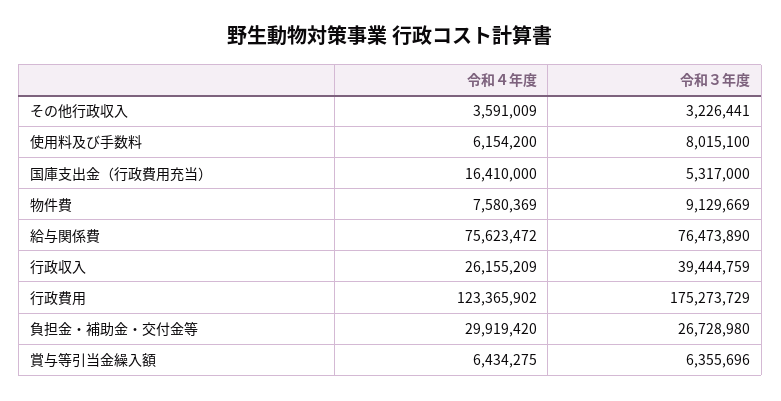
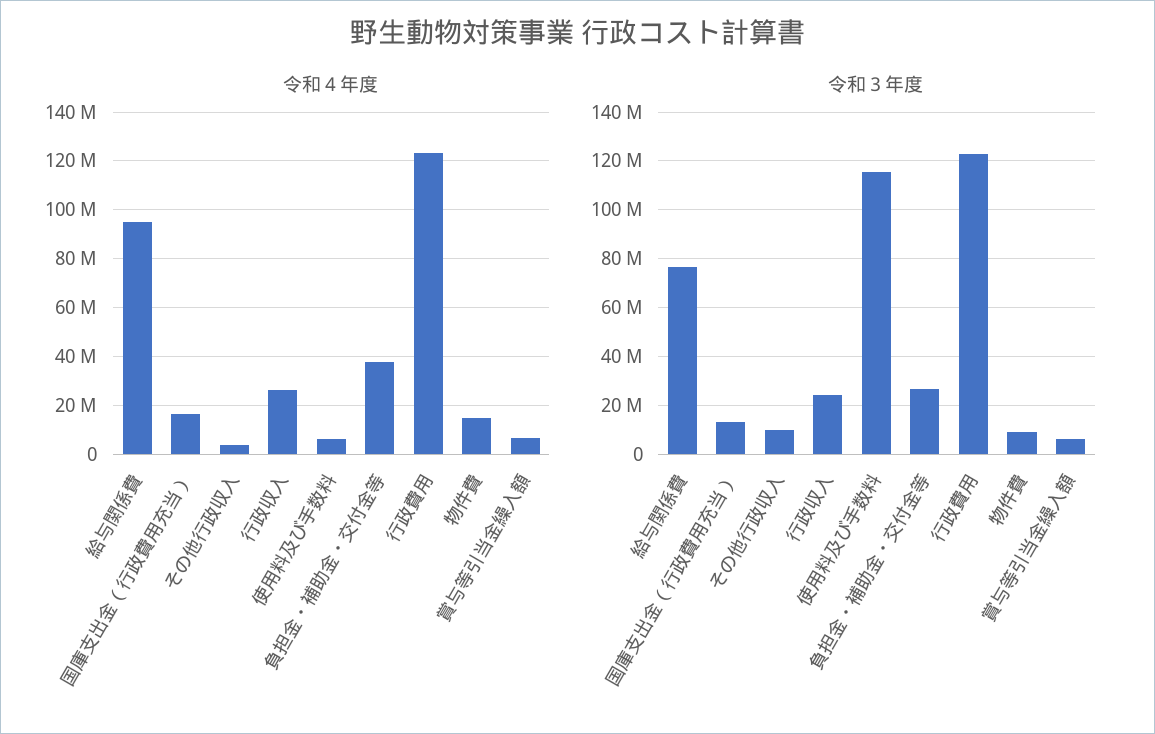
  {
    "令和４年度": {
      "その他行政収入": 3591009,
      "使用料及び手数料": 6154200,
      "国庫支出金（行政費用充当）": 16410000,
-     "物件費": 7580369,
+     "物件費": 15000000,
-     "給与関係費": 75623472,
+     "給与関係費": 95000000,
      "行政収入": 26155209,
      "行政費用": 123365902,
-     "負担金・補助金・交付金等": 29919420,
+     "負担金・補助金・交付金等": 37500000,
      "賞与等引当金繰入額": 6434275
    },
    "令和３年度": {
-     "その他行政収入": 3226441,
+     "その他行政収入": 10000000,
-     "使用料及び手数料": 8015100,
+     "使用料及び手数料": 115000000,
-     "国庫支出金（行政費用充当）": 5317000,
+     "国庫支出金（行政費用充当）": 12500000,
      "物件費": 9129669,
      "給与関係費": 76473890,
-     "行政収入": 39444759,
+     "行政収入": 25000000,
-     "行政費用": 175273729,
+     "行政費用": 122500000,
      "負担金・補助金・交付金等": 26728980,
      "賞与等引当金繰入額": 6355696
    }
  }

